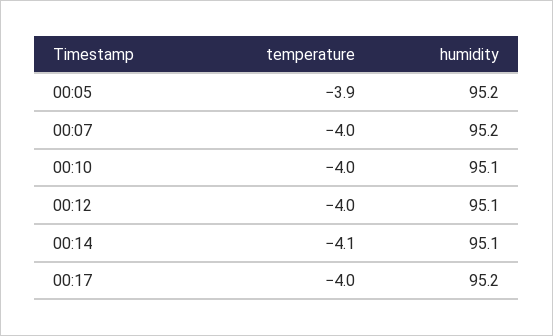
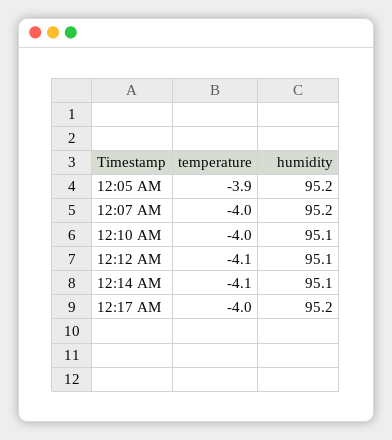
  {
    "temperature": {
      "00:05": -3.9,
      "00:07": -4,
      "00:10": -4,
-     "00:12": -4,
+     "00:12": -4.1,
      "00:14": -4.1,
      "00:17": -4
    },
    "humidity": {
      "00:05": 95.2,
      "00:07": 95.2,
      "00:10": 95.1,
      "00:12": 95.1,
      "00:14": 95.1,
      "00:17": 95.2
    }
  }

